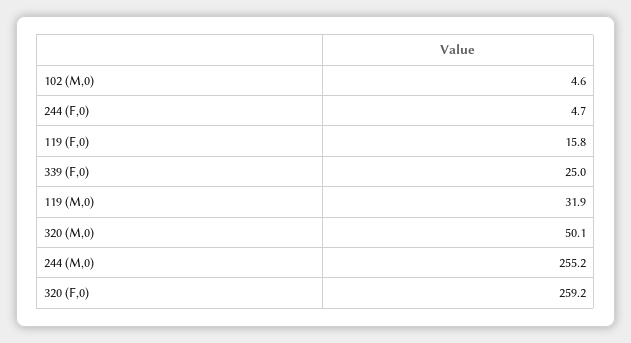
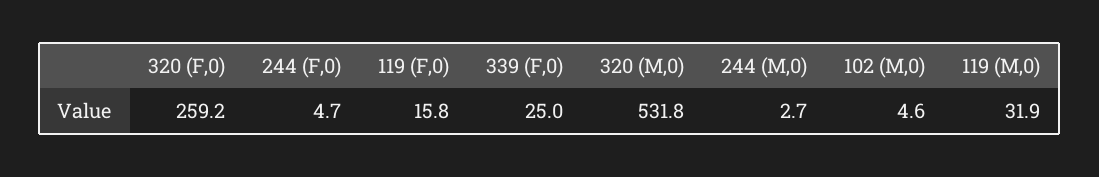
  {
    "102 (M,0)": 4.6,
    "244 (F,0)": 4.7,
    "119 (F,0)": 15.8,
    "339 (F,0)": 25,
    "119 (M,0)": 31.9,
-   "320 (M,0)": 50.1,
+   "320 (M,0)": 531.8,
-   "244 (M,0)": 255.2,
+   "244 (M,0)": 2.7,
    "320 (F,0)": 259.2
  }

